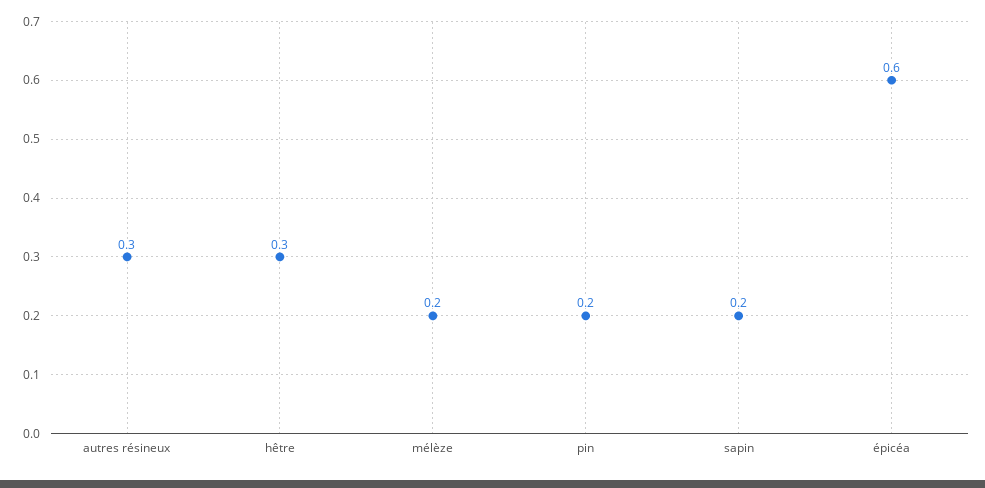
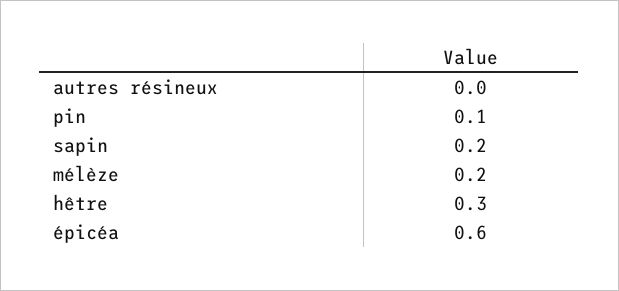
  {
-   "autres résineux": 0.3,
+   "autres résineux": 0,
    "hêtre": 0.3,
    "mélèze": 0.2,
-   "pin": 0.2,
+   "pin": 0.1,
    "sapin": 0.2,
    "épicéa": 0.6
  }

